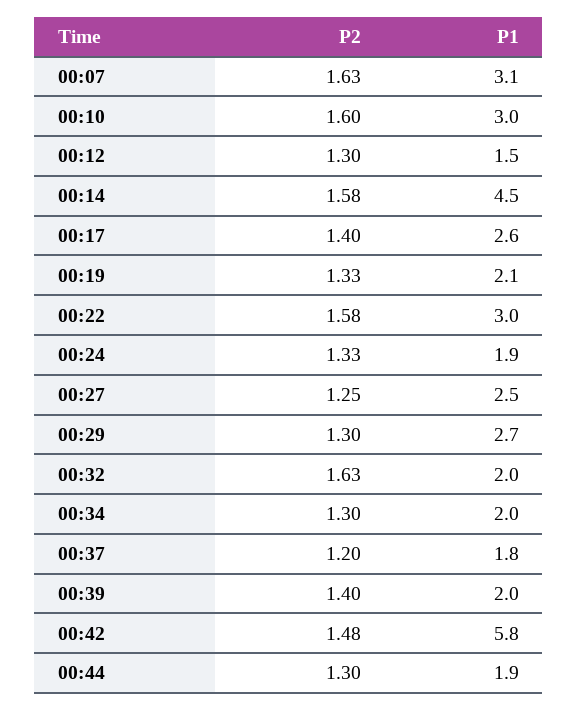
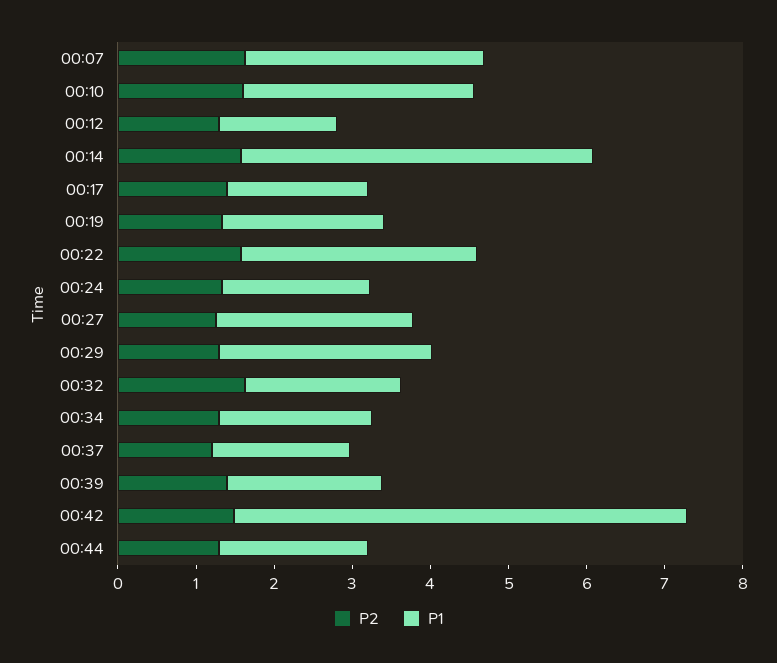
  {
    "P2": {
      "00:07": 1.63,
      "00:10": 1.6,
      "00:12": 1.3,
      "00:14": 1.58,
      "00:17": 1.4,
      "00:19": 1.33,
      "00:22": 1.58,
      "00:24": 1.33,
      "00:27": 1.25,
      "00:29": 1.3,
      "00:32": 1.63,
      "00:34": 1.3,
      "00:37": 1.2,
      "00:39": 1.4,
      "00:42": 1.48,
      "00:44": 1.3
    },
    "P1": {
      "00:07": 3.1,
      "00:10": 3,
      "00:12": 1.5,
      "00:14": 4.5,
-     "00:17": 2.6,
+     "00:17": 1.8,
      "00:19": 2.1,
      "00:22": 3,
      "00:24": 1.9,
      "00:27": 2.5,
      "00:29": 2.7,
      "00:32": 2,
      "00:34": 2,
      "00:37": 1.8,
      "00:39": 2,
      "00:42": 5.8,
      "00:44": 1.9
    }
  }

